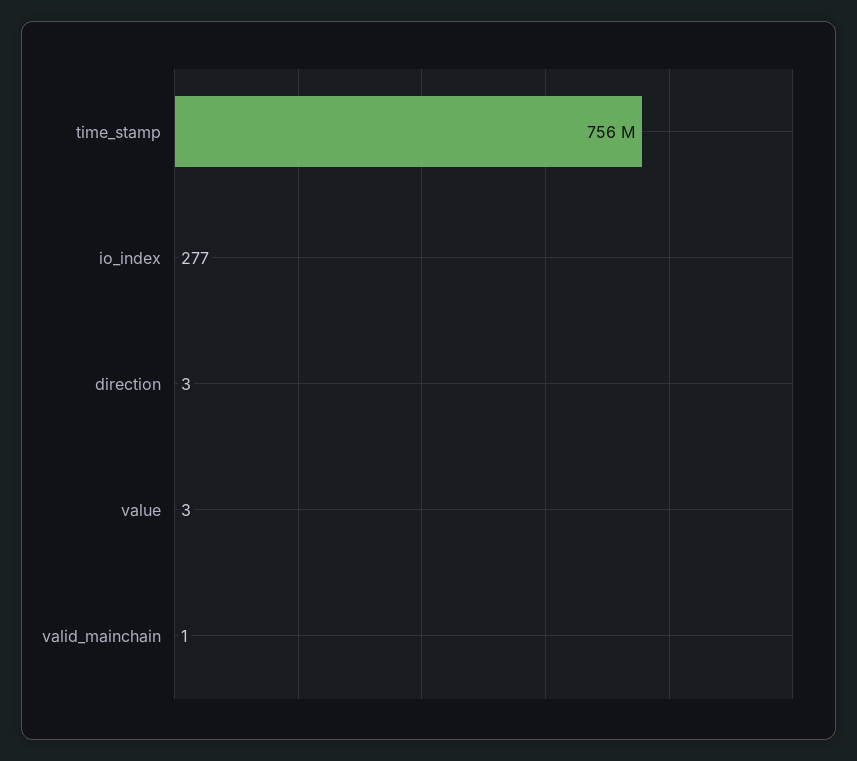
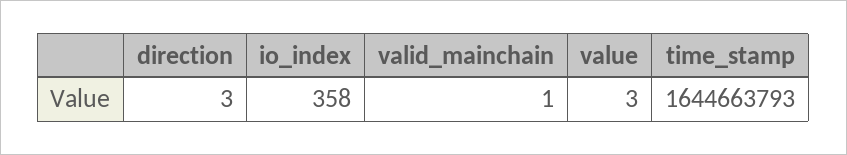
  {
-   "time_stamp": 756000000,
+   "time_stamp": 1644663793,
-   "io_index": 277,
+   "io_index": 358,
    "direction": 3,
    "value": 3,
    "valid_mainchain": 1
  }

